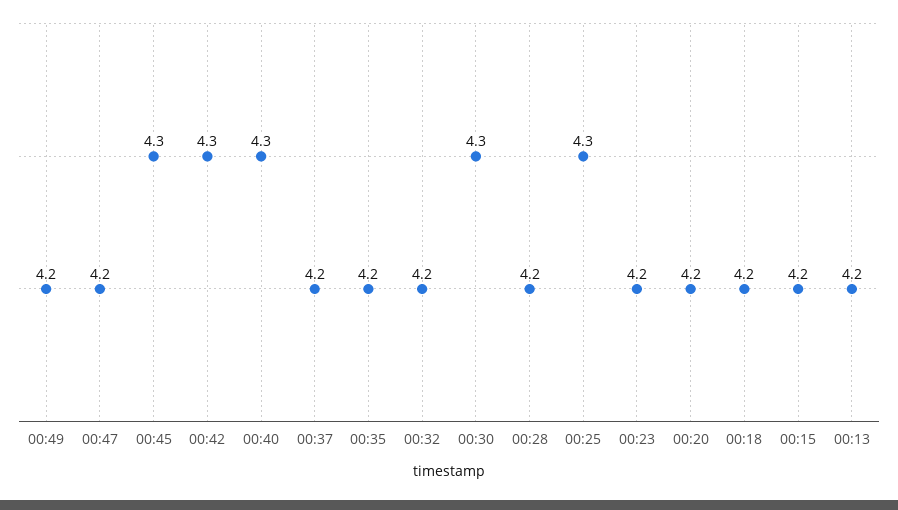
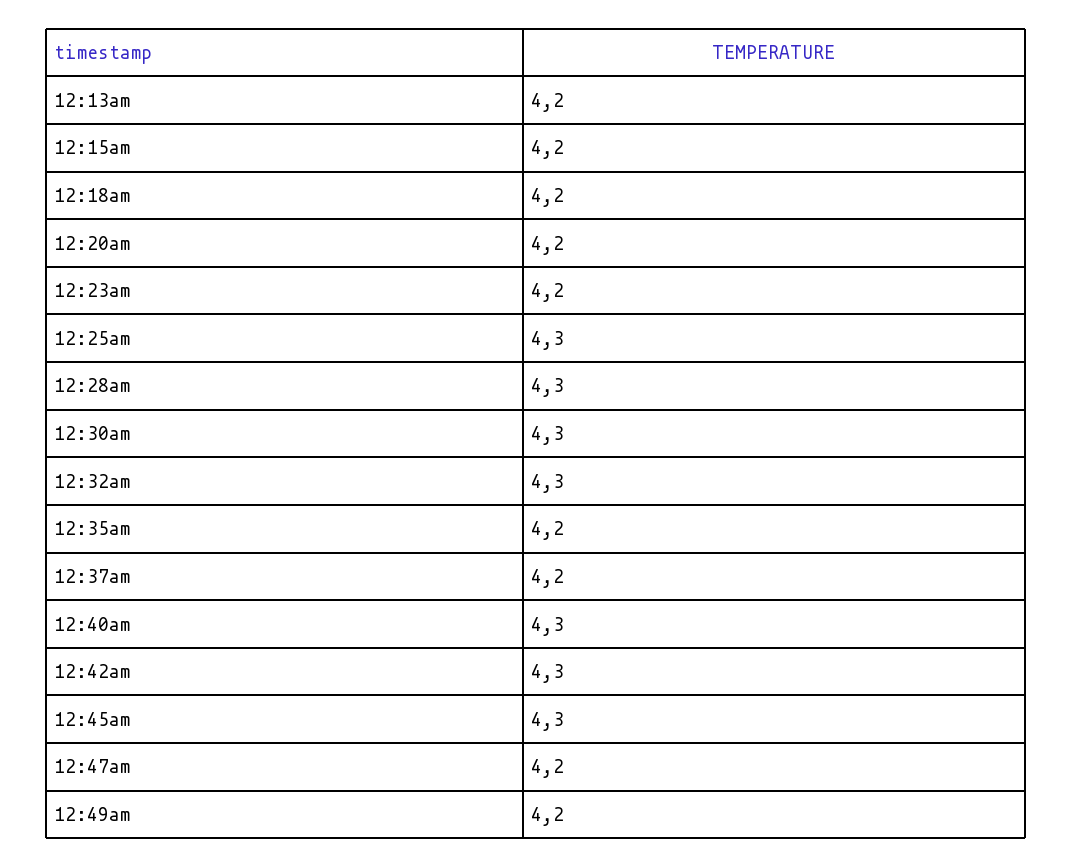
  {
    "00:49": 4.2,
    "00:47": 4.2,
    "00:45": 4.3,
    "00:42": 4.3,
    "00:40": 4.3,
    "00:37": 4.2,
    "00:35": 4.2,
-   "00:32": 4.2,
+   "00:32": 4.3,
    "00:30": 4.3,
-   "00:28": 4.2,
+   "00:28": 4.3,
    "00:25": 4.3,
    "00:23": 4.2,
    "00:20": 4.2,
    "00:18": 4.2,
    "00:15": 4.2,
    "00:13": 4.2
  }

